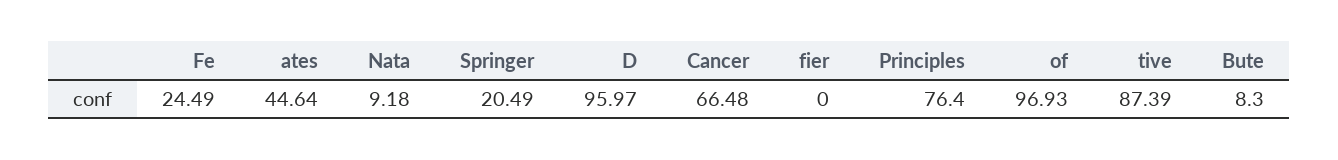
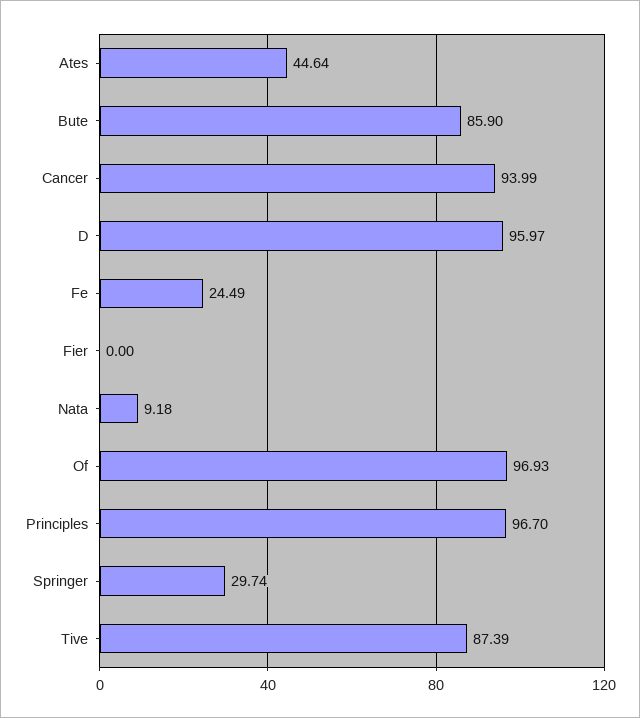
  {
    "Fe": 24.49,
    "ates": 44.64,
    "Nata": 9.18,
-   "Springer": 20.49,
+   "Springer": 29.74,
    "D": 95.97,
-   "Cancer": 66.48,
+   "Cancer": 93.99,
    "fier": 0,
-   "Principles": 76.4,
+   "Principles": 96.7,
    "of": 96.93,
    "tive": 87.39,
-   "Bute": 8.3
+   "Bute": 85.9
  }

